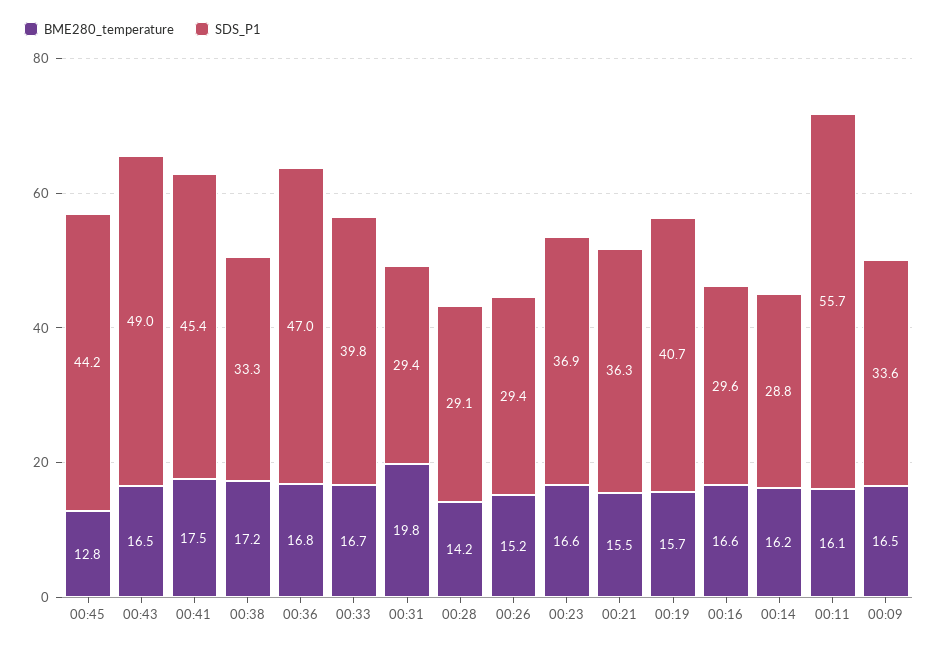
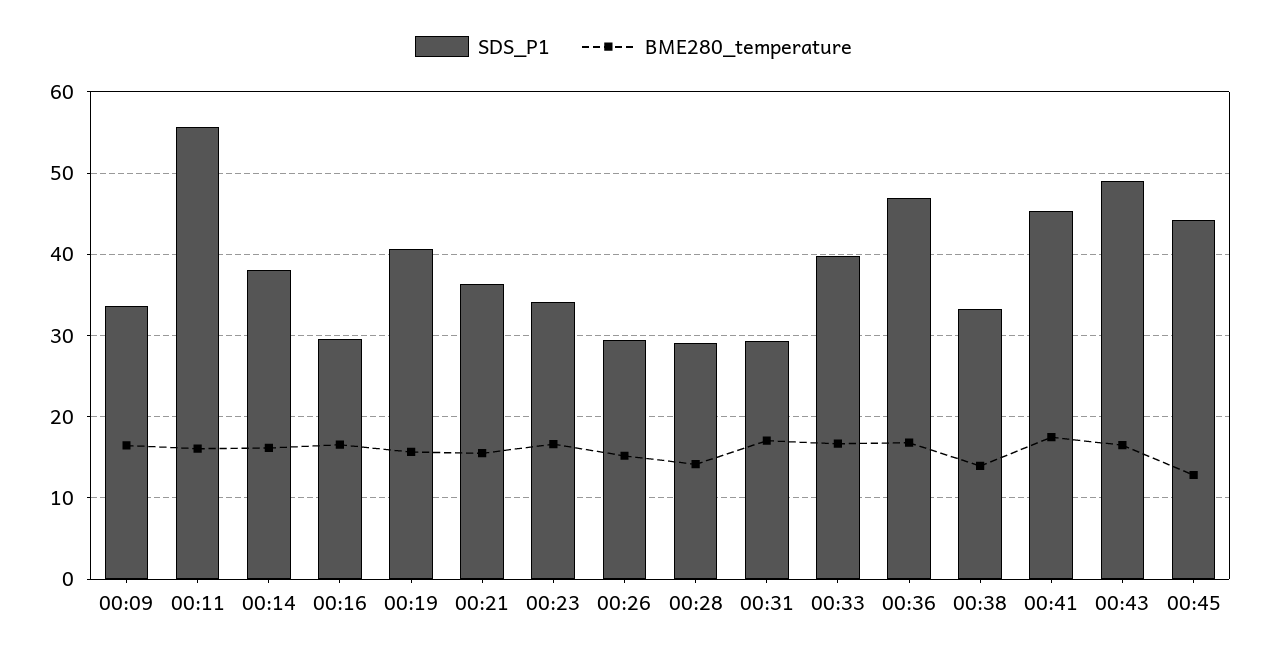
  {
    "BME280_temperature": {
      "00:45": 12.8,
      "00:43": 16.5,
      "00:41": 17.5,
-     "00:38": 17.2,
+     "00:38": 14,
      "00:36": 16.8,
      "00:33": 16.7,
-     "00:31": 19.8,
+     "00:31": 17,
      "00:28": 14.2,
      "00:26": 15.2,
      "00:23": 16.6,
      "00:21": 15.5,
      "00:19": 15.7,
      "00:16": 16.6,
      "00:14": 16.2,
      "00:11": 16.1,
      "00:09": 16.5
    },
    "SDS_P1": {
      "00:45": 44.2,
      "00:43": 49,
      "00:41": 45.4,
      "00:38": 33.3,
      "00:36": 47,
      "00:33": 39.8,
      "00:31": 29.4,
      "00:28": 29.1,
      "00:26": 29.4,
-     "00:23": 36.9,
+     "00:23": 34,
      "00:21": 36.3,
      "00:19": 40.7,
      "00:16": 29.6,
-     "00:14": 28.8,
+     "00:14": 38,
      "00:11": 55.7,
      "00:09": 33.6
    }
  }

